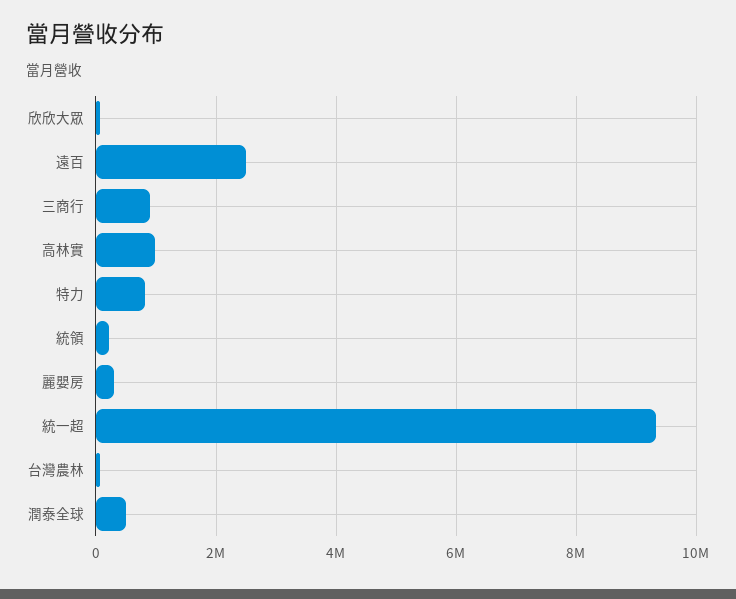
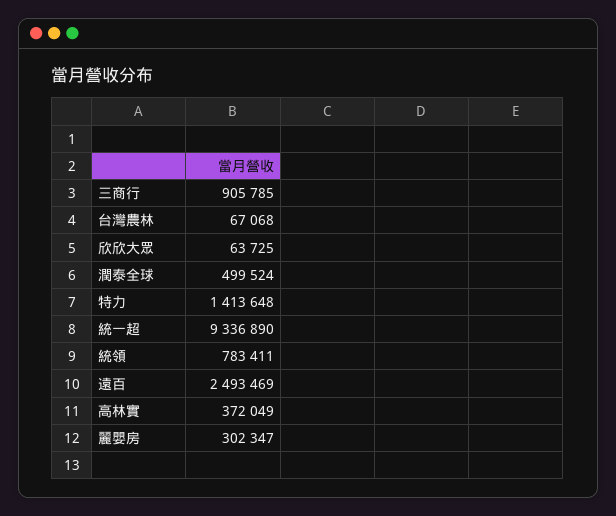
  {
    "欣欣大眾": 63725,
    "遠百": 2493469,
    "三商行": 905785,
-   "高林實": 1000000,
+   "高林實": 372049,
-   "特力": 800000,
+   "特力": 1413648,
-   "統領": 200000,
+   "統領": 783411,
    "麗嬰房": 302347,
    "統一超": 9336890,
    "台灣農林": 67068,
    "潤泰全球": 499524
  }

